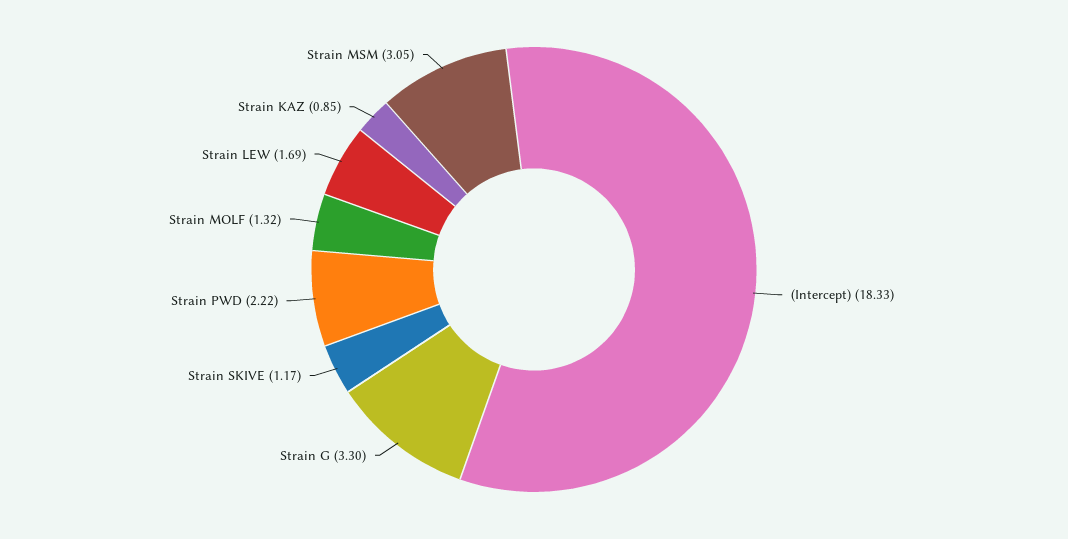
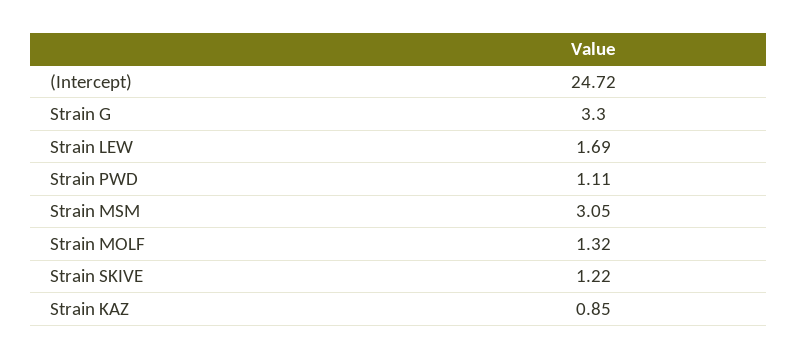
  {
-   "(Intercept)": 18.33,
+   "(Intercept)": 24.72,
    "Strain G": 3.3,
-   "Strain SKIVE": 1.17,
+   "Strain SKIVE": 1.22,
-   "Strain PWD": 2.22,
+   "Strain PWD": 1.11,
    "Strain MOLF": 1.32,
    "Strain LEW": 1.69,
    "Strain KAZ": 0.85,
    "Strain MSM": 3.05
  }

